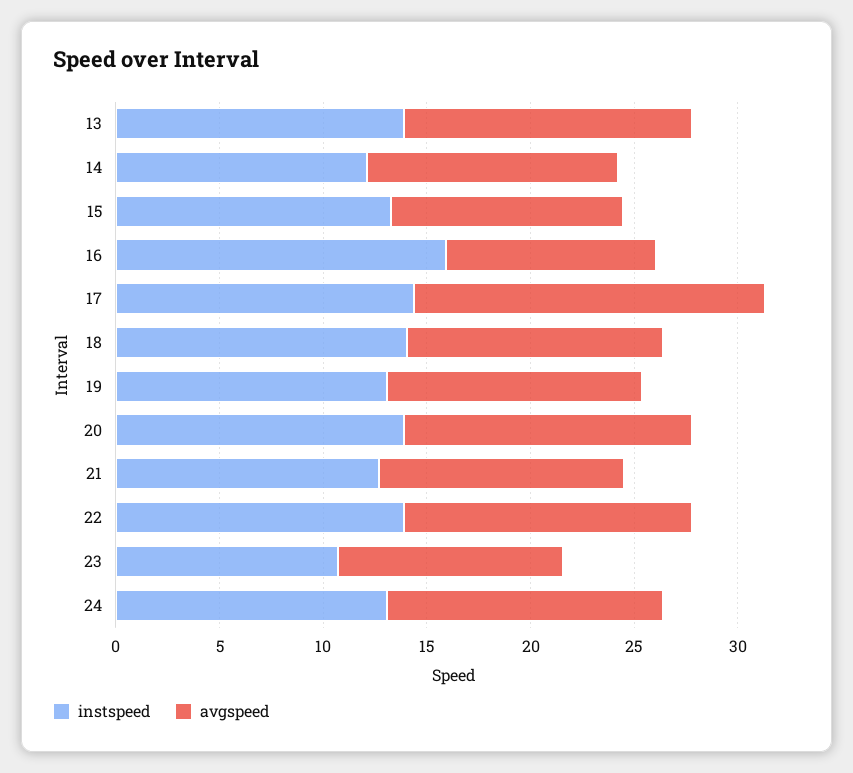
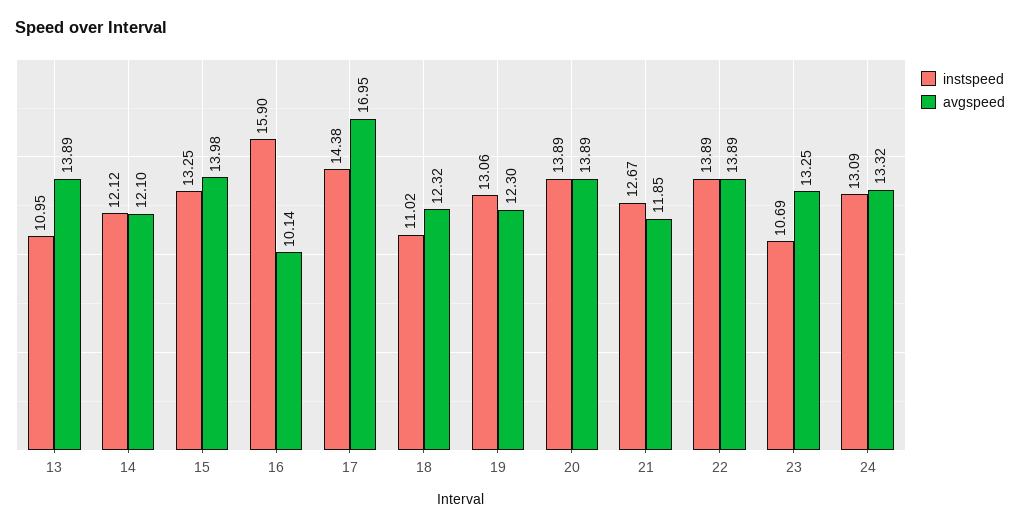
  {
    "instspeed": {
-     "13": 14,
+     "13": 10.95,
      "14": 12.12,
      "15": 13.25,
      "16": 15.9,
      "17": 14.38,
-     "18": 14,
+     "18": 11.02,
      "19": 13.06,
      "20": 13.89,
      "21": 12.67,
      "22": 13.89,
      "23": 10.69,
      "24": 13.09
    },
    "avgspeed": {
      "13": 13.89,
      "14": 12.1,
-     "15": 11,
+     "15": 13.98,
      "16": 10.14,
      "17": 16.95,
      "18": 12.32,
      "19": 12.3,
      "20": 13.89,
      "21": 11.85,
      "22": 13.89,
-     "23": 11,
+     "23": 13.25,
      "24": 13.32
    }
  }

